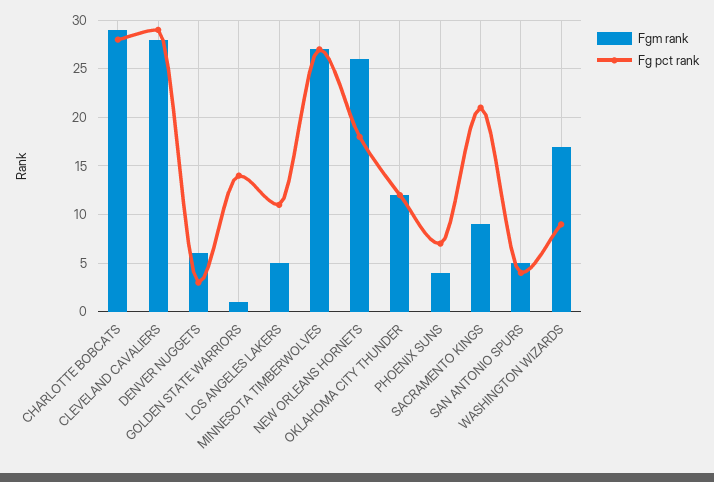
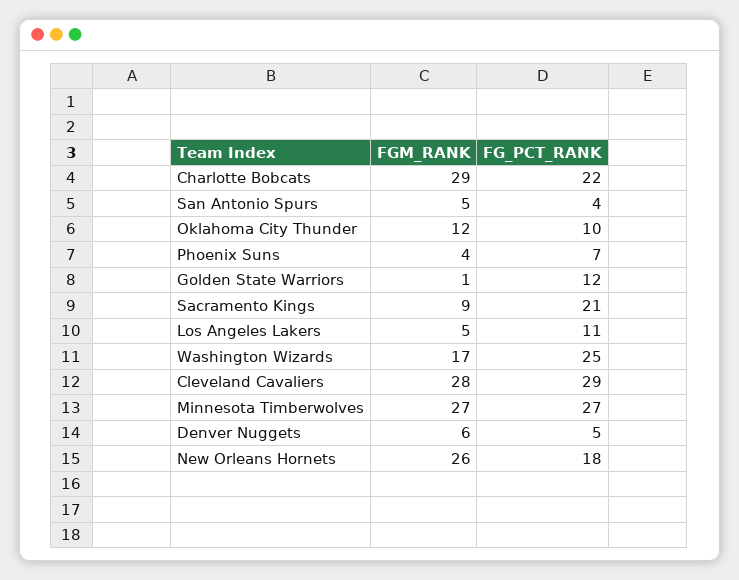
  {
    "Fgm rank": {
      "CHARLOTTE BOBCATS": 29,
      "CLEVELAND CAVALIERS": 28,
      "DENVER NUGGETS": 6,
      "GOLDEN STATE WARRIORS": 1,
      "LOS ANGELES LAKERS": 5,
      "MINNESOTA TIMBERWOLVES": 27,
      "NEW ORLEANS HORNETS": 26,
      "OKLAHOMA CITY THUNDER": 12,
      "PHOENIX SUNS": 4,
      "SACRAMENTO KINGS": 9,
      "SAN ANTONIO SPURS": 5,
      "WASHINGTON WIZARDS": 17
    },
    "Fg pct rank": {
-     "CHARLOTTE BOBCATS": 28,
+     "CHARLOTTE BOBCATS": 22,
      "CLEVELAND CAVALIERS": 29,
-     "DENVER NUGGETS": 3,
+     "DENVER NUGGETS": 5,
-     "GOLDEN STATE WARRIORS": 14,
+     "GOLDEN STATE WARRIORS": 12,
      "LOS ANGELES LAKERS": 11,
      "MINNESOTA TIMBERWOLVES": 27,
      "NEW ORLEANS HORNETS": 18,
-     "OKLAHOMA CITY THUNDER": 12,
+     "OKLAHOMA CITY THUNDER": 10,
      "PHOENIX SUNS": 7,
      "SACRAMENTO KINGS": 21,
      "SAN ANTONIO SPURS": 4,
-     "WASHINGTON WIZARDS": 9
+     "WASHINGTON WIZARDS": 25
    }
  }

